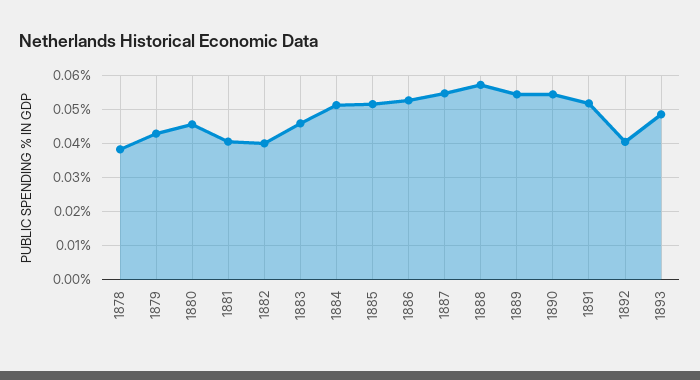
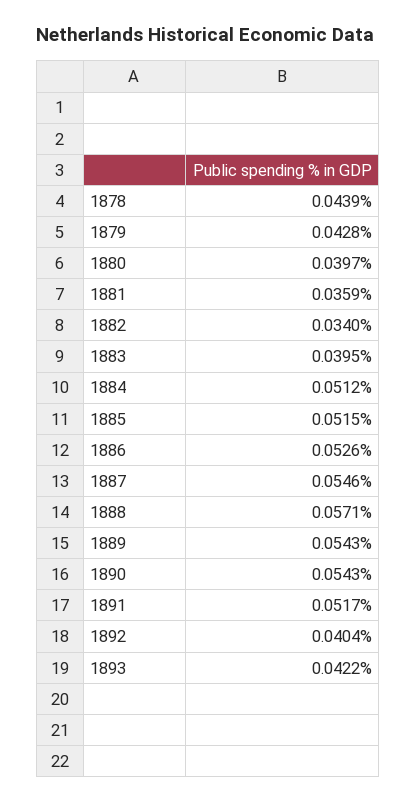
  {
-   "1878": 0.038,
+   "1878": 0.0439,
    "1879": 0.0428,
-   "1880": 0.046,
+   "1880": 0.0397,
-   "1881": 0.04,
+   "1881": 0.0359,
-   "1882": 0.04,
+   "1882": 0.034,
-   "1883": 0.046,
+   "1883": 0.0395,
    "1884": 0.0512,
    "1885": 0.0515,
    "1886": 0.0526,
    "1887": 0.0546,
    "1888": 0.0571,
    "1889": 0.0543,
    "1890": 0.0543,
    "1891": 0.0517,
    "1892": 0.0404,
-   "1893": 0.048
+   "1893": 0.0422
  }

